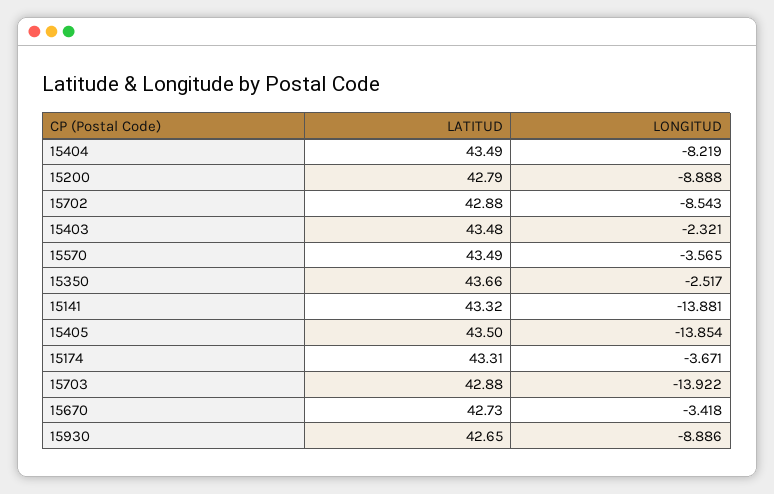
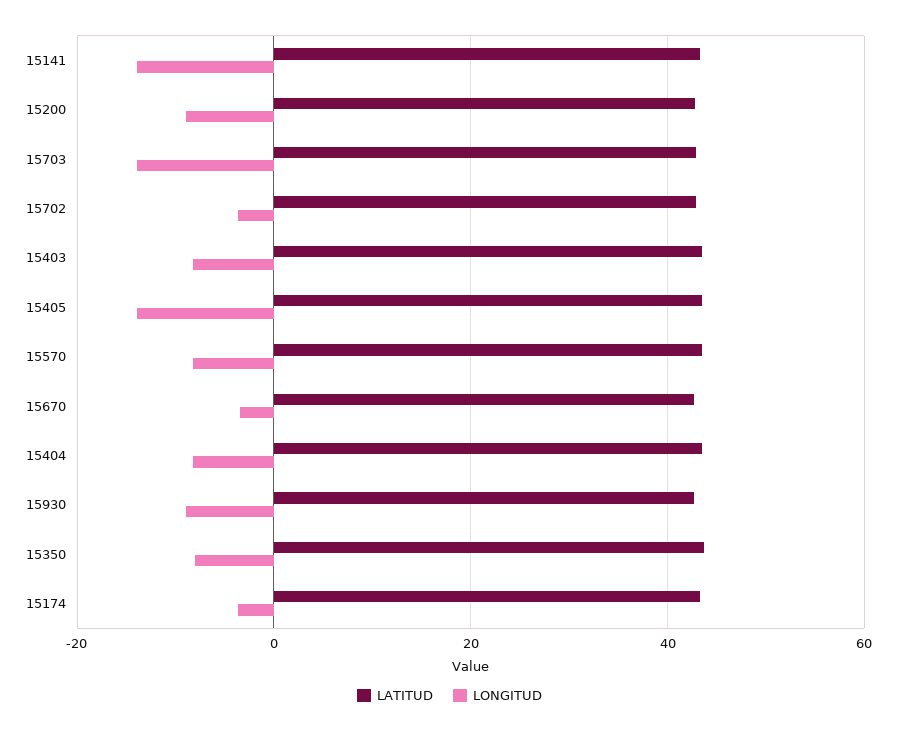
  {
    "LATITUD": {
      "15404": 43.49,
      "15200": 42.79,
      "15702": 42.88,
      "15403": 43.48,
      "15570": 43.49,
      "15350": 43.66,
      "15141": 43.32,
      "15405": 43.5,
      "15174": 43.31,
      "15703": 42.88,
      "15670": 42.73,
      "15930": 42.65
    },
    "LONGITUD": {
      "15404": -8.219,
      "15200": -8.888,
-     "15702": -8.543,
+     "15702": -4,
-     "15403": -2.321,
+     "15403": -8,
-     "15570": -3.565,
+     "15570": -8,
-     "15350": -2.517,
+     "15350": -8,
      "15141": -13.881,
      "15405": -13.854,
      "15174": -3.671,
      "15703": -13.922,
      "15670": -3.418,
      "15930": -8.886
    }
  }

